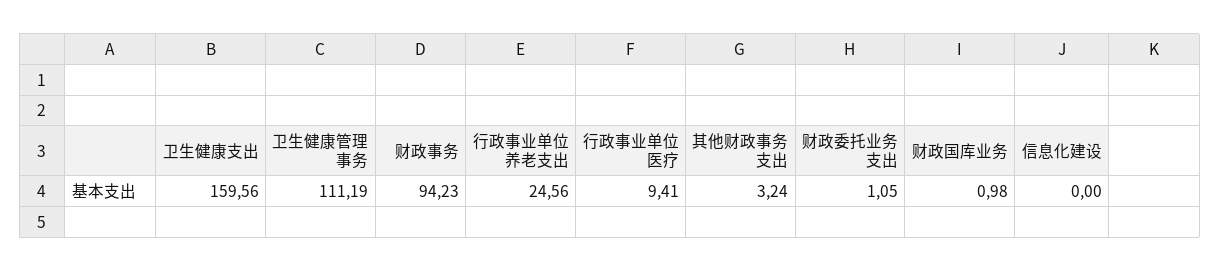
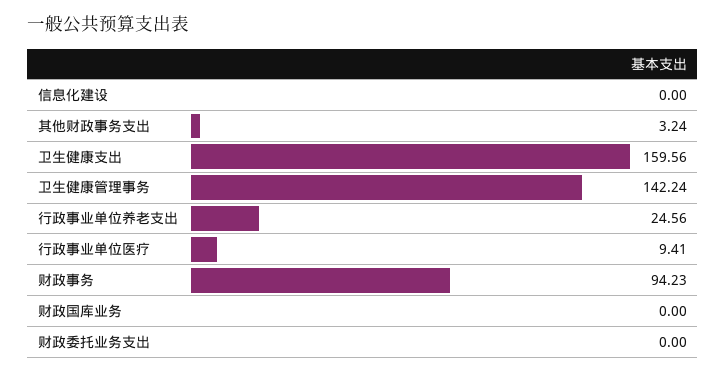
  {
    "卫生健康支出": 159.56,
-   "卫生健康管理事务": 111.19,
+   "卫生健康管理事务": 142.24,
    "财政事务": 94.23,
    "行政事业单位养老支出": 24.56,
    "行政事业单位医疗": 9.41,
    "其他财政事务支出": 3.24,
-   "财政委托业务支出": 1.05,
+   "财政委托业务支出": 0,
-   "财政国库业务": 0.98,
+   "财政国库业务": 0,
    "信息化建设": 0
  }

